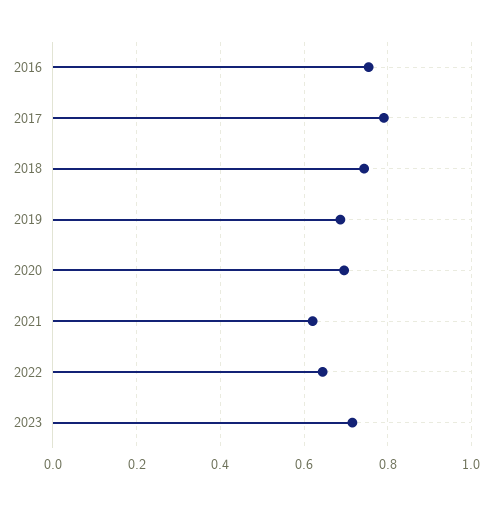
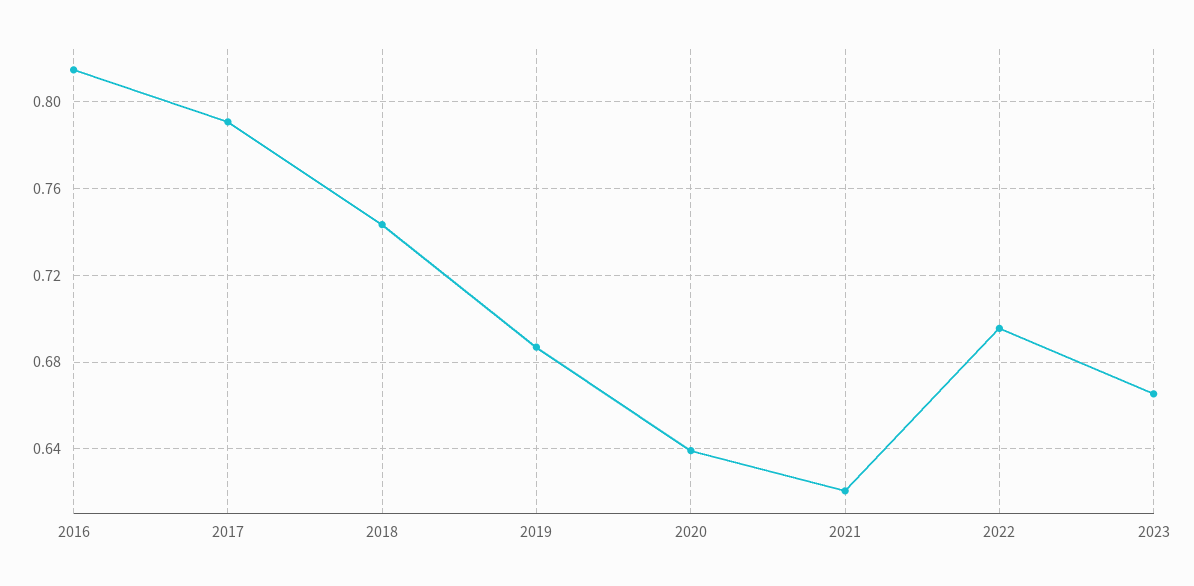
  {
-   "2016": 0.76,
+   "2016": 0.815,
    "2017": 0.79,
    "2018": 0.745,
    "2019": 0.685,
-   "2020": 0.7,
+   "2020": 0.64,
    "2021": 0.62,
-   "2022": 0.64,
+   "2022": 0.695,
-   "2023": 0.72
+   "2023": 0.665
  }

